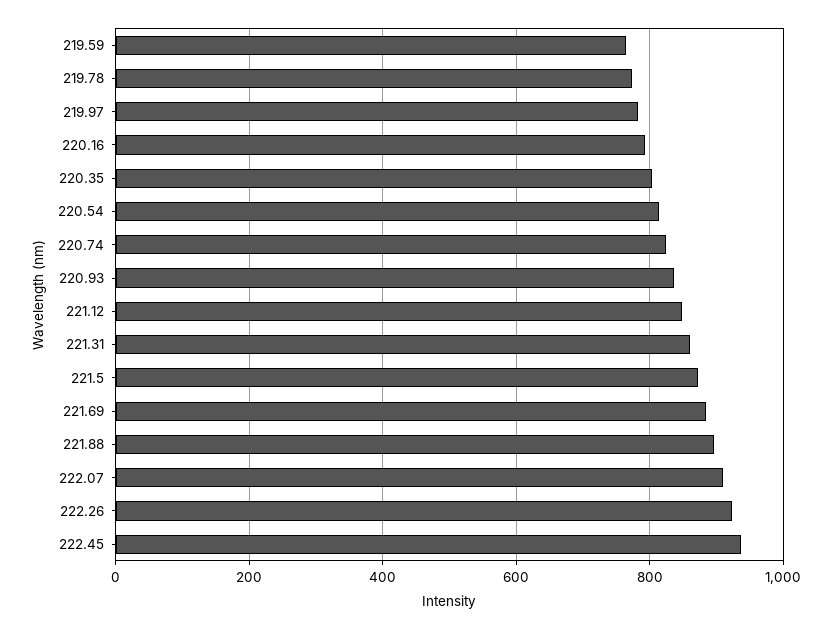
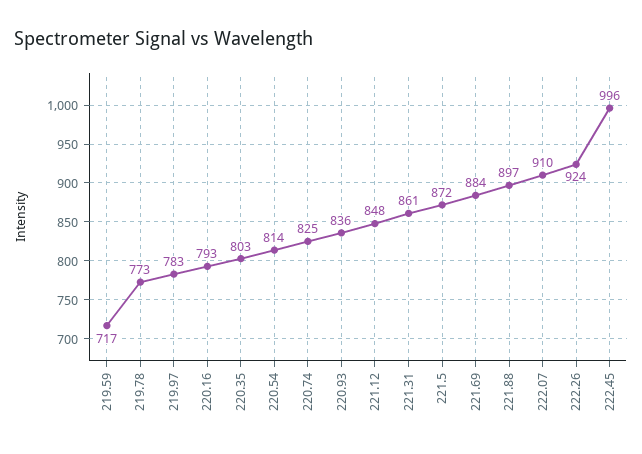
  {
-   "219.59": 760,
+   "219.59": 717,
    "219.78": 773,
    "219.97": 783,
    "220.16": 793,
    "220.35": 803,
    "220.54": 814,
    "220.74": 825,
    "220.93": 836,
    "221.12": 848,
    "221.31": 861,
    "221.5": 872,
    "221.69": 884,
    "221.88": 897,
    "222.07": 910,
    "222.26": 924,
-   "222.45": 940
+   "222.45": 996
  }

